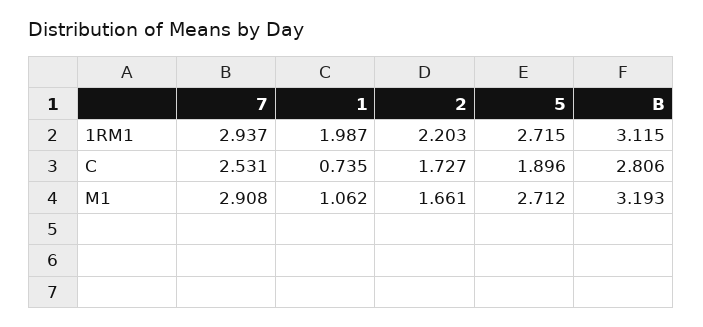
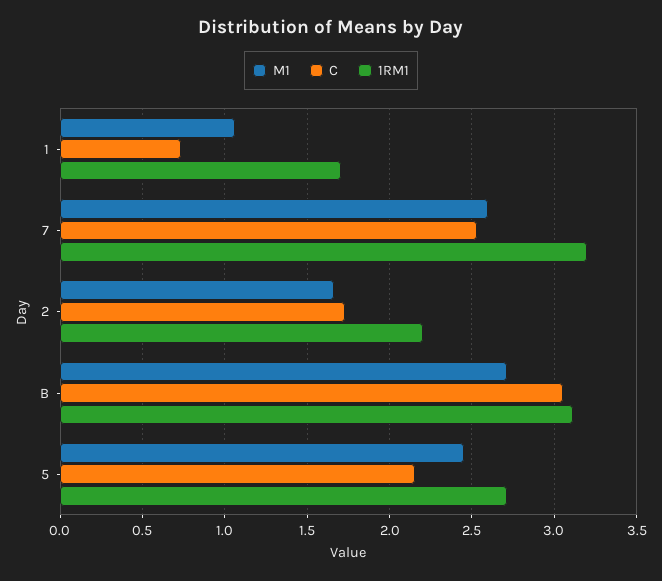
  {
    "1RM1": {
-     "7": 2.937,
+     "7": 3.2,
-     "1": 1.987,
+     "1": 1.7,
      "2": 2.203,
      "5": 2.715,
      "B": 3.115
    },
    "C": {
      "7": 2.531,
      "1": 0.735,
      "2": 1.727,
-     "5": 1.896,
+     "5": 2.15,
-     "B": 2.806
+     "B": 3.05
    },
    "M1": {
-     "7": 2.908,
+     "7": 2.6,
      "1": 1.062,
      "2": 1.661,
-     "5": 2.712,
+     "5": 2.45,
-     "B": 3.193
+     "B": 2.7
    }
  }

